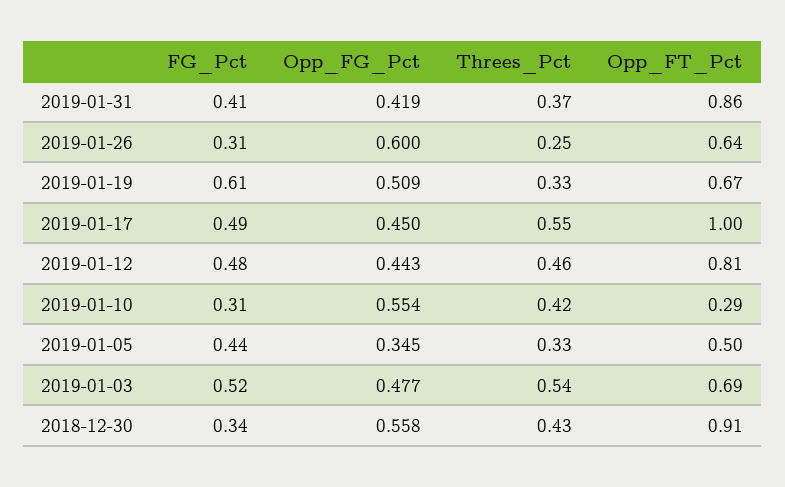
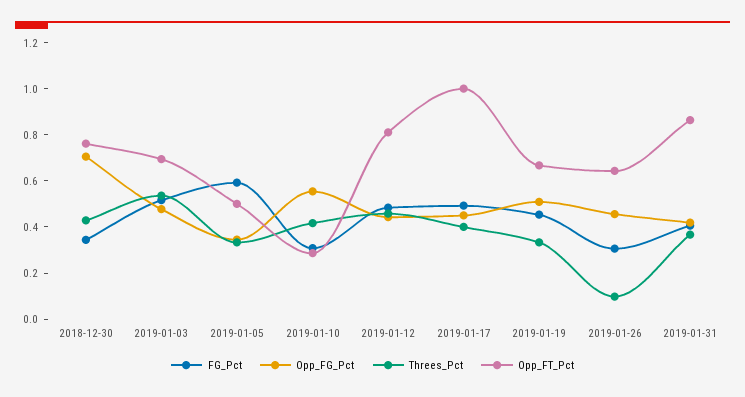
  {
    "FG_Pct": {
      "2019-01-31": 0.41,
      "2019-01-26": 0.31,
-     "2019-01-19": 0.61,
+     "2019-01-19": 0.45,
      "2019-01-17": 0.49,
      "2019-01-12": 0.48,
      "2019-01-10": 0.31,
-     "2019-01-05": 0.44,
+     "2019-01-05": 0.6,
      "2019-01-03": 0.52,
      "2018-12-30": 0.34
    },
    "Opp_FG_Pct": {
      "2019-01-31": 0.419,
-     "2019-01-26": 0.6,
+     "2019-01-26": 0.45,
      "2019-01-19": 0.509,
      "2019-01-17": 0.45,
      "2019-01-12": 0.443,
      "2019-01-10": 0.554,
      "2019-01-05": 0.345,
      "2019-01-03": 0.477,
-     "2018-12-30": 0.558
+     "2018-12-30": 0.7
    },
    "Threes_Pct": {
      "2019-01-31": 0.37,
-     "2019-01-26": 0.25,
+     "2019-01-26": 0.1,
      "2019-01-19": 0.33,
-     "2019-01-17": 0.55,
+     "2019-01-17": 0.4,
      "2019-01-12": 0.46,
      "2019-01-10": 0.42,
      "2019-01-05": 0.33,
      "2019-01-03": 0.54,
      "2018-12-30": 0.43
    },
    "Opp_FT_Pct": {
      "2019-01-31": 0.86,
      "2019-01-26": 0.64,
      "2019-01-19": 0.67,
      "2019-01-17": 1,
      "2019-01-12": 0.81,
      "2019-01-10": 0.29,
      "2019-01-05": 0.5,
      "2019-01-03": 0.69,
-     "2018-12-30": 0.91
+     "2018-12-30": 0.75
    }
  }

